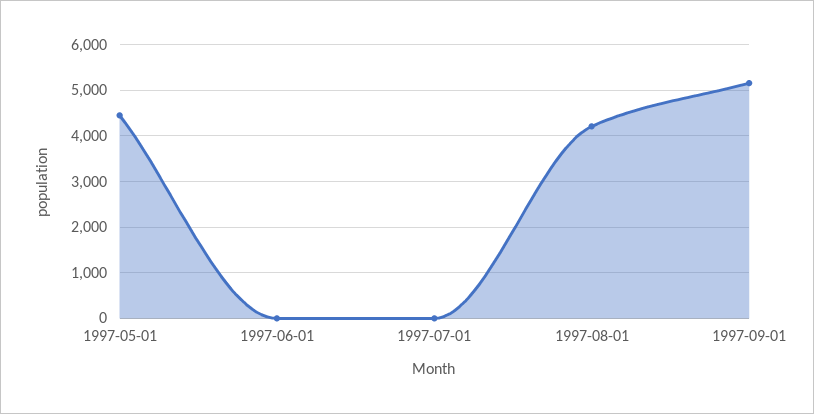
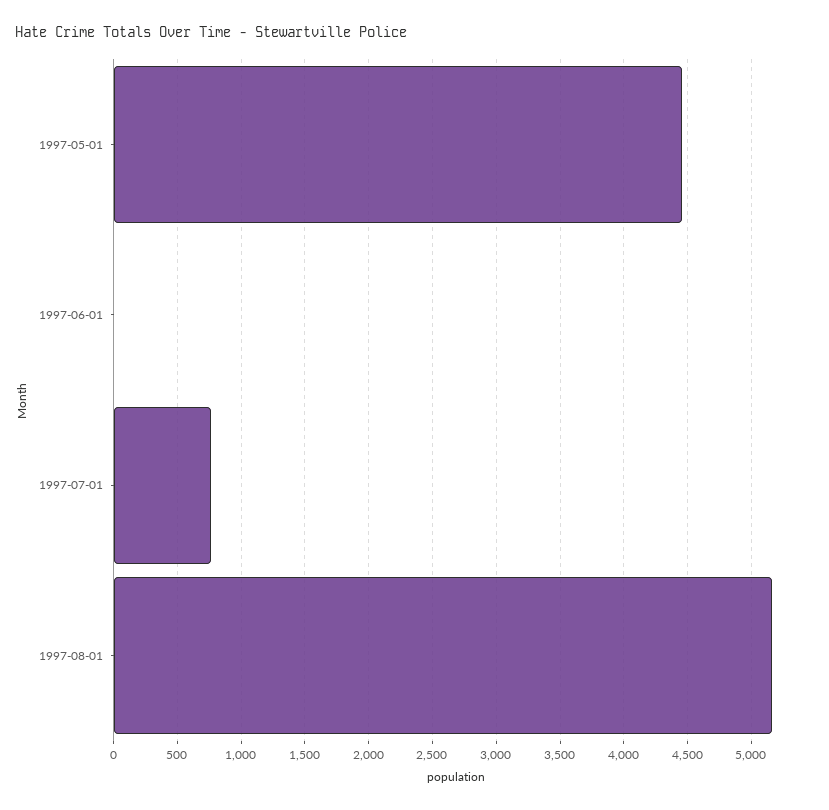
  {
    "1997-05-01": 4450,
    "1997-06-01": 0,
-   "1997-07-01": 0,
+   "1997-07-01": 750,
-   "1997-08-01": 4200,
+   "1997-08-01": 5150
-   "1997-09-01": 5200
  }

